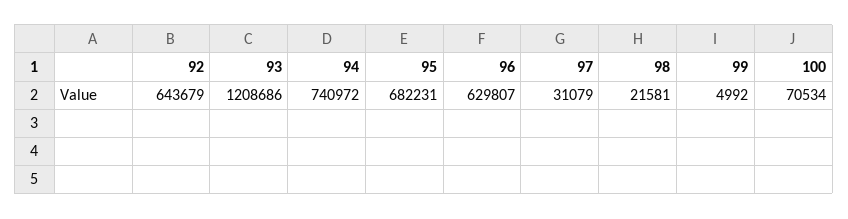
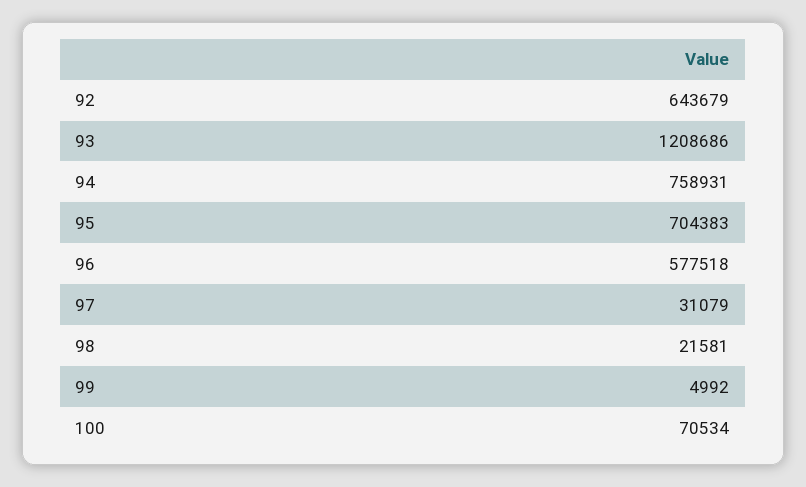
  {
    "92": 643679,
    "93": 1208686,
-   "94": 740972,
+   "94": 758931,
-   "95": 682231,
+   "95": 704383,
-   "96": 629807,
+   "96": 577518,
    "97": 31079,
    "98": 21581,
    "99": 4992,
    "100": 70534
  }

